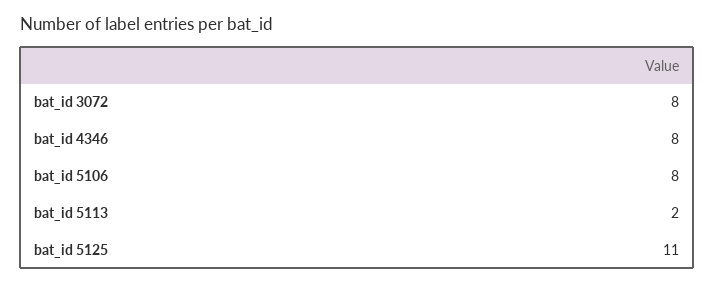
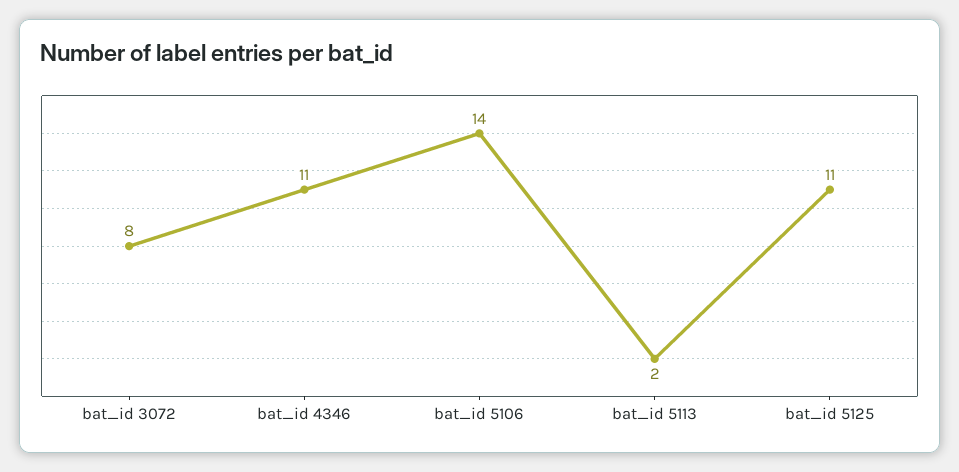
  {
    "bat_id 3072": 8,
-   "bat_id 4346": 8,
+   "bat_id 4346": 11,
-   "bat_id 5106": 8,
+   "bat_id 5106": 14,
    "bat_id 5113": 2,
    "bat_id 5125": 11
  }

